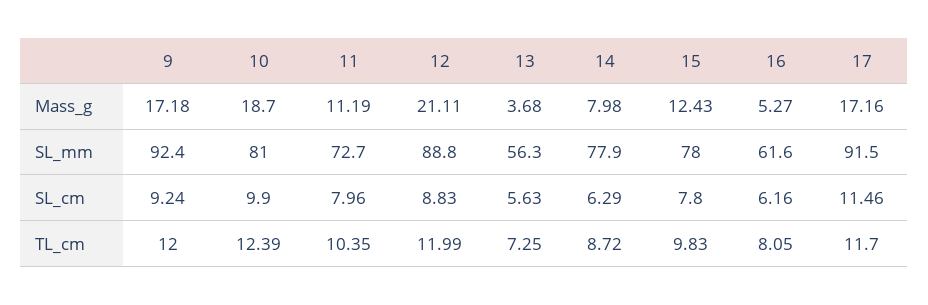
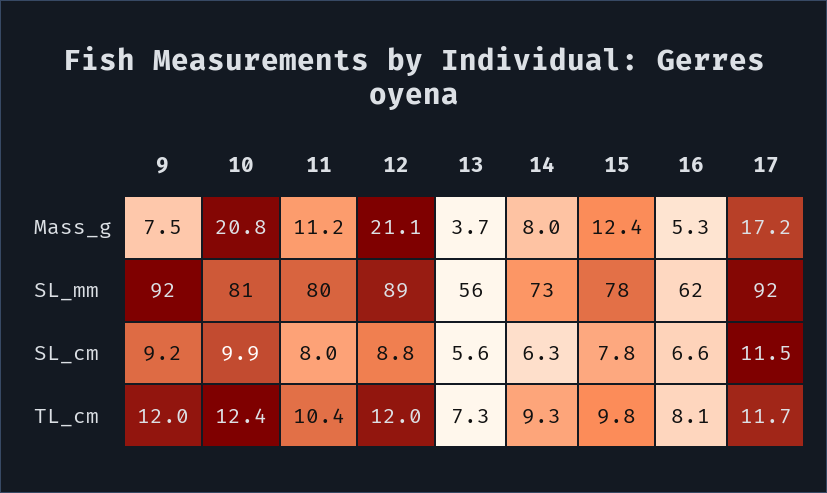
  {
    "9": {
-     "Mass_g": 17.18,
+     "Mass_g": 7.5,
      "SL_mm": 92.4,
      "SL_cm": 9.24,
      "TL_cm": 12
    },
    "10": {
-     "Mass_g": 18.7,
+     "Mass_g": 20.8,
      "SL_mm": 81,
      "SL_cm": 9.9,
      "TL_cm": 12.39
    },
    "11": {
      "Mass_g": 11.19,
-     "SL_mm": 72.7,
+     "SL_mm": 80,
      "SL_cm": 7.96,
      "TL_cm": 10.35
    },
    "12": {
      "Mass_g": 21.11,
      "SL_mm": 88.8,
      "SL_cm": 8.83,
      "TL_cm": 11.99
    },
    "13": {
      "Mass_g": 3.68,
      "SL_mm": 56.3,
      "SL_cm": 5.63,
      "TL_cm": 7.25
    },
    "14": {
      "Mass_g": 7.98,
-     "SL_mm": 77.9,
+     "SL_mm": 73,
      "SL_cm": 6.29,
-     "TL_cm": 8.72
+     "TL_cm": 9.3
    },
    "15": {
      "Mass_g": 12.43,
      "SL_mm": 78,
      "SL_cm": 7.8,
      "TL_cm": 9.83
    },
    "16": {
      "Mass_g": 5.27,
      "SL_mm": 61.6,
-     "SL_cm": 6.16,
+     "SL_cm": 6.6,
      "TL_cm": 8.05
    },
    "17": {
      "Mass_g": 17.16,
      "SL_mm": 91.5,
      "SL_cm": 11.46,
      "TL_cm": 11.7
    }
  }

